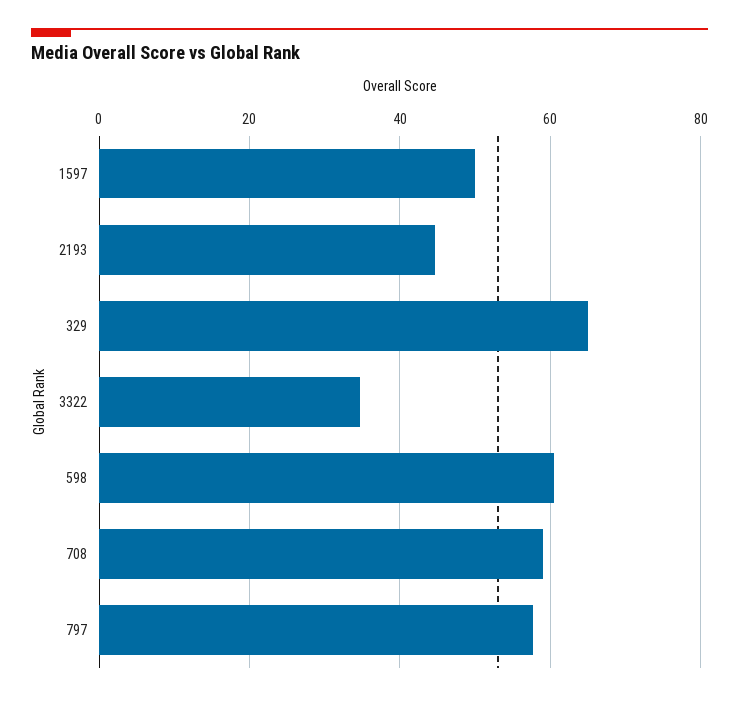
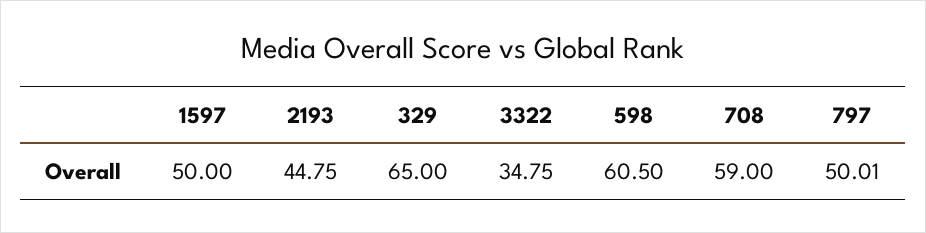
  {
    "1597": 50,
    "2193": 44.75,
    "329": 65,
    "3322": 34.75,
    "598": 60.5,
    "708": 59,
-   "797": 58
+   "797": 50.01
  }

